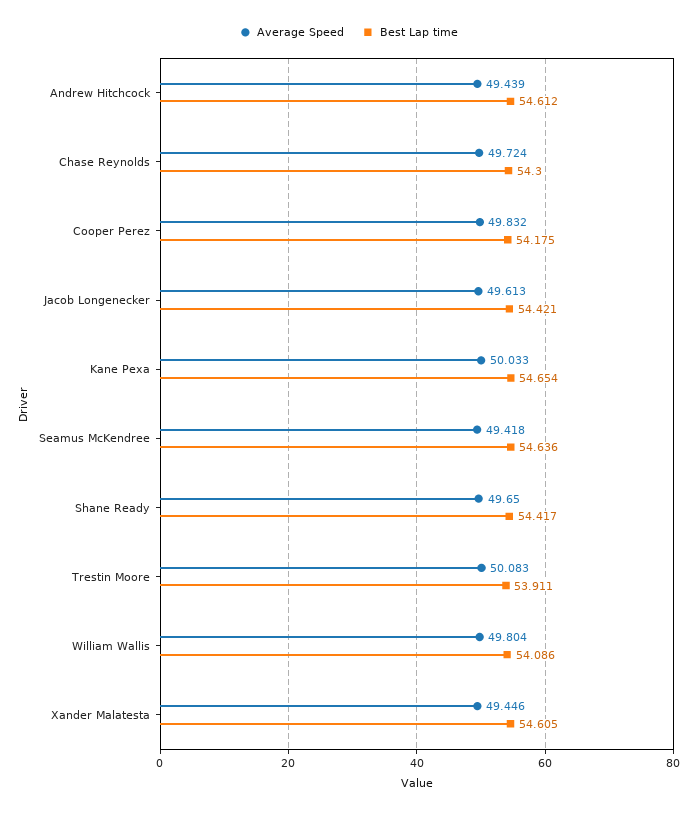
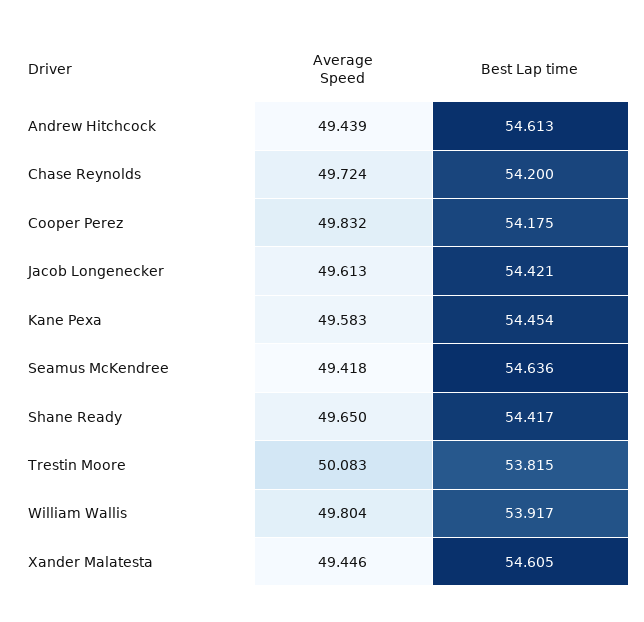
  {
    "Average Speed": {
      "Andrew Hitchcock": 49.439,
      "Chase Reynolds": 49.724,
      "Cooper Perez": 49.832,
      "Jacob Longenecker": 49.613,
-     "Kane Pexa": 50.033,
+     "Kane Pexa": 49.583,
      "Seamus McKendree": 49.418,
      "Shane Ready": 49.65,
      "Trestin Moore": 50.083,
      "William Wallis": 49.804,
      "Xander Malatesta": 49.446
    },
    "Best Lap time": {
-     "Andrew Hitchcock": 54.612,
+     "Andrew Hitchcock": 54.613,
-     "Chase Reynolds": 54.3,
+     "Chase Reynolds": 54.2,
      "Cooper Perez": 54.175,
      "Jacob Longenecker": 54.421,
-     "Kane Pexa": 54.654,
+     "Kane Pexa": 54.454,
      "Seamus McKendree": 54.636,
      "Shane Ready": 54.417,
-     "Trestin Moore": 53.911,
+     "Trestin Moore": 53.815,
-     "William Wallis": 54.086,
+     "William Wallis": 53.917,
      "Xander Malatesta": 54.605
    }
  }

